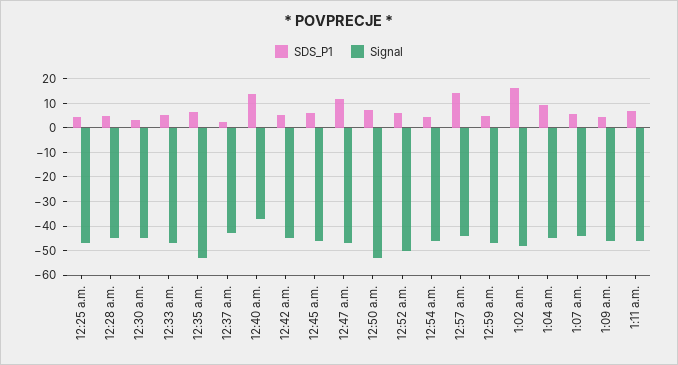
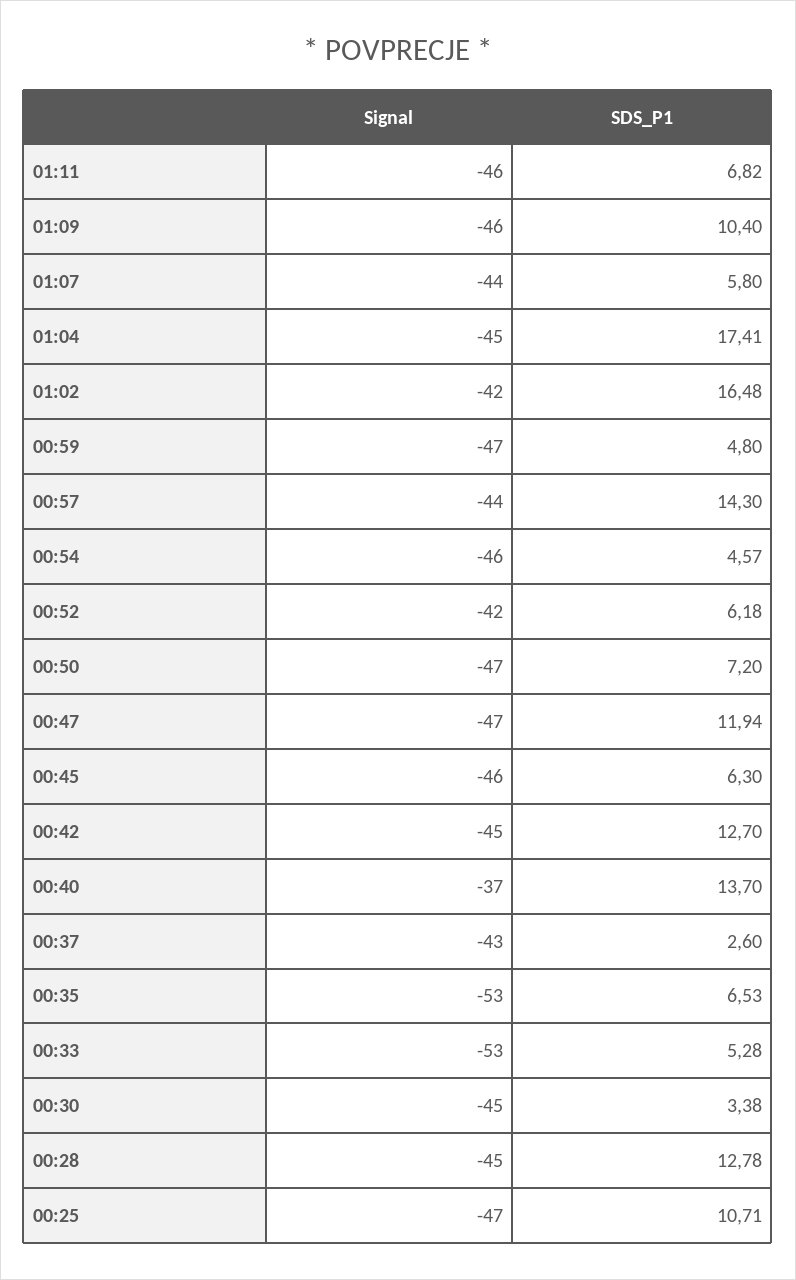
  {
    "SDS_P1": {
-     "12:25 a.m.": 5,
+     "12:25 a.m.": 10.71,
-     "12:28 a.m.": 5,
+     "12:28 a.m.": 12.78,
      "12:30 a.m.": 3.38,
      "12:33 a.m.": 5.28,
      "12:35 a.m.": 6.53,
      "12:37 a.m.": 2.6,
      "12:40 a.m.": 13.7,
-     "12:42 a.m.": 5,
+     "12:42 a.m.": 12.7,
      "12:45 a.m.": 6.3,
      "12:47 a.m.": 11.94,
      "12:50 a.m.": 7.2,
      "12:52 a.m.": 6.18,
      "12:54 a.m.": 4.57,
      "12:57 a.m.": 14.3,
      "12:59 a.m.": 4.8,
      "1:02 a.m.": 16.48,
-     "1:04 a.m.": 10,
+     "1:04 a.m.": 17.41,
      "1:07 a.m.": 5.8,
-     "1:09 a.m.": 5,
+     "1:09 a.m.": 10.4,
      "1:11 a.m.": 6.82
    },
    "Signal": {
      "12:25 a.m.": -47,
      "12:28 a.m.": -45,
      "12:30 a.m.": -45,
-     "12:33 a.m.": -47.5,
+     "12:33 a.m.": -53,
      "12:35 a.m.": -53,
      "12:37 a.m.": -43,
      "12:40 a.m.": -37,
      "12:42 a.m.": -45,
      "12:45 a.m.": -46,
      "12:47 a.m.": -47,
-     "12:50 a.m.": -52.5,
+     "12:50 a.m.": -47,
-     "12:52 a.m.": -50,
+     "12:52 a.m.": -42,
      "12:54 a.m.": -46,
      "12:57 a.m.": -44,
      "12:59 a.m.": -47,
-     "1:02 a.m.": -47.5,
+     "1:02 a.m.": -42,
      "1:04 a.m.": -45,
      "1:07 a.m.": -44,
      "1:09 a.m.": -46,
      "1:11 a.m.": -46
    }
  }

